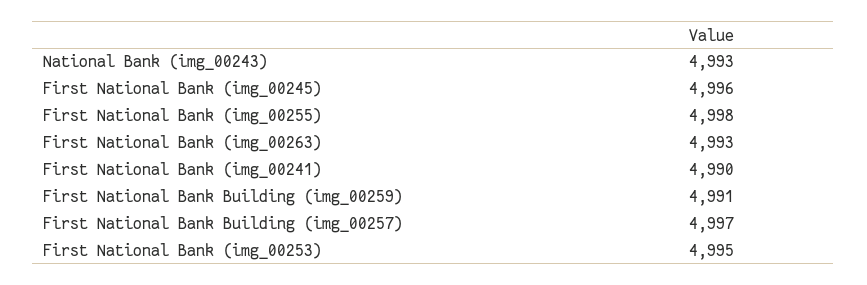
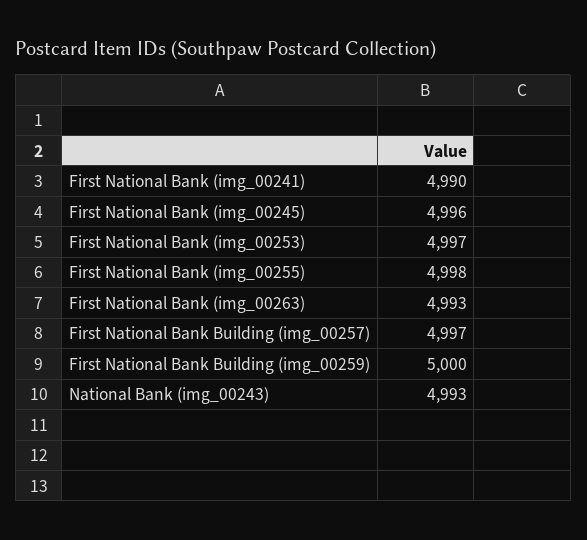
  {
    "National Bank (img_00243)": 4993,
    "First National Bank (img_00245)": 4996,
    "First National Bank (img_00255)": 4998,
    "First National Bank (img_00263)": 4993,
    "First National Bank (img_00241)": 4990,
-   "First National Bank Building (img_00259)": 4991,
+   "First National Bank Building (img_00259)": 5000,
    "First National Bank Building (img_00257)": 4997,
-   "First National Bank (img_00253)": 4995
+   "First National Bank (img_00253)": 4997
  }

